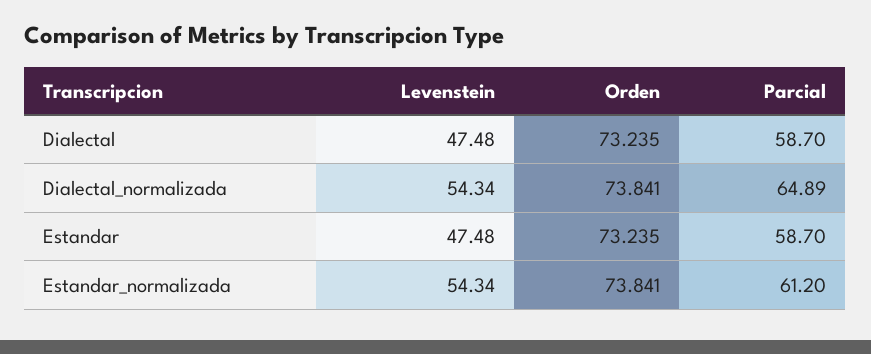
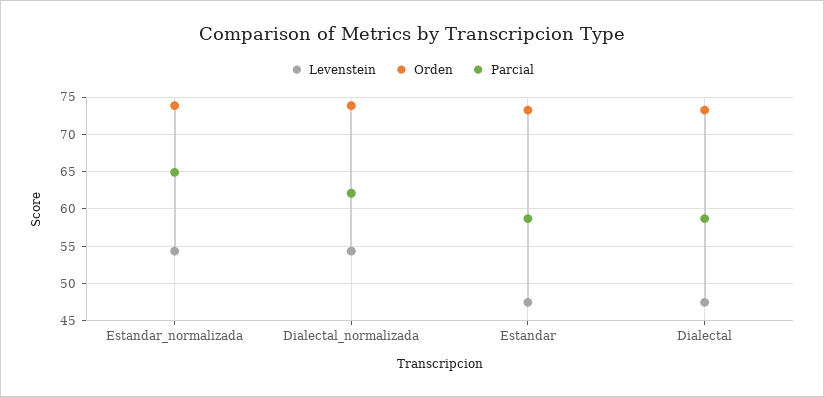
  {
    "Levenstein": {
      "Dialectal": 47.48,
      "Dialectal_normalizada": 54.34,
      "Estandar": 47.48,
      "Estandar_normalizada": 54.34
    },
    "Orden": {
      "Dialectal": 73.235,
      "Dialectal_normalizada": 73.841,
      "Estandar": 73.235,
      "Estandar_normalizada": 73.841
    },
    "Parcial": {
      "Dialectal": 58.7,
-     "Dialectal_normalizada": 64.89,
+     "Dialectal_normalizada": 62,
      "Estandar": 58.7,
-     "Estandar_normalizada": 61.2
+     "Estandar_normalizada": 65
    }
  }

